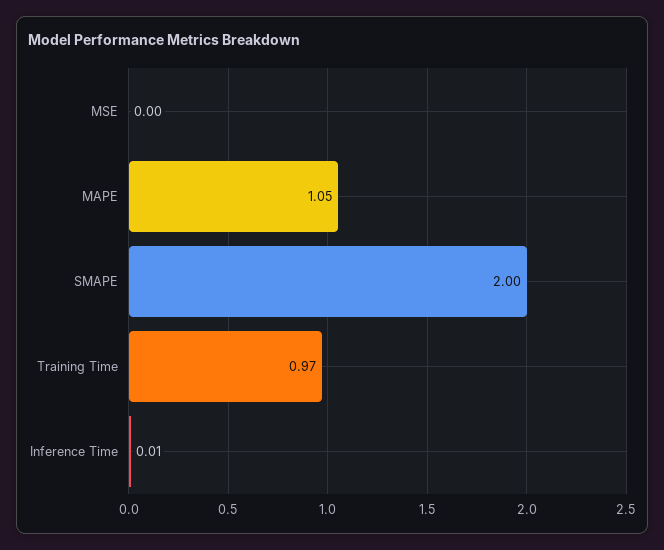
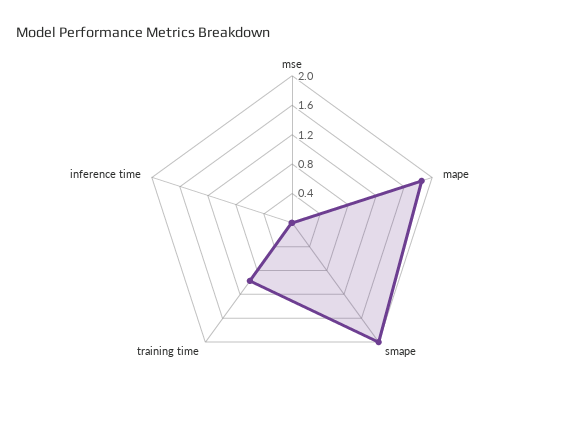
  {
    "MSE": 0,
-   "MAPE": 1.05,
+   "MAPE": 1.8,
    "SMAPE": 2,
    "Training Time": 0.97,
    "Inference Time": 0.01
  }

